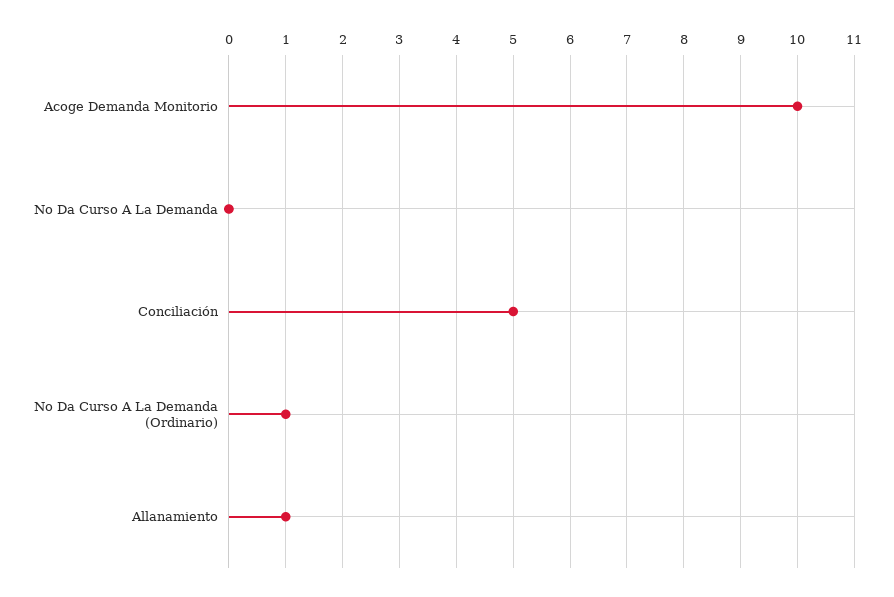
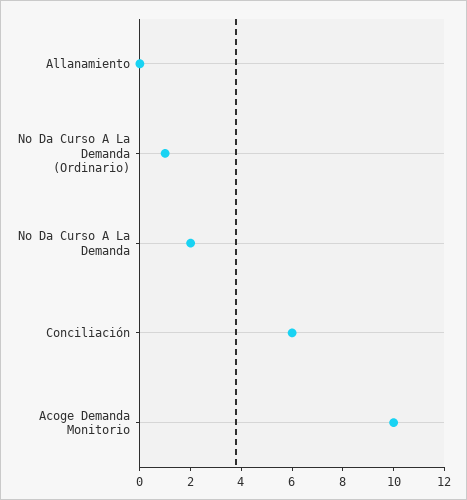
  {
    "Acoge Demanda Monitorio": 10,
-   "No Da Curso A La Demanda": 0,
+   "No Da Curso A La Demanda": 2,
-   "Conciliación": 5,
+   "Conciliación": 6,
    "No Da Curso A La Demanda (Ordinario)": 1,
-   "Allanamiento": 1
+   "Allanamiento": 0
  }

